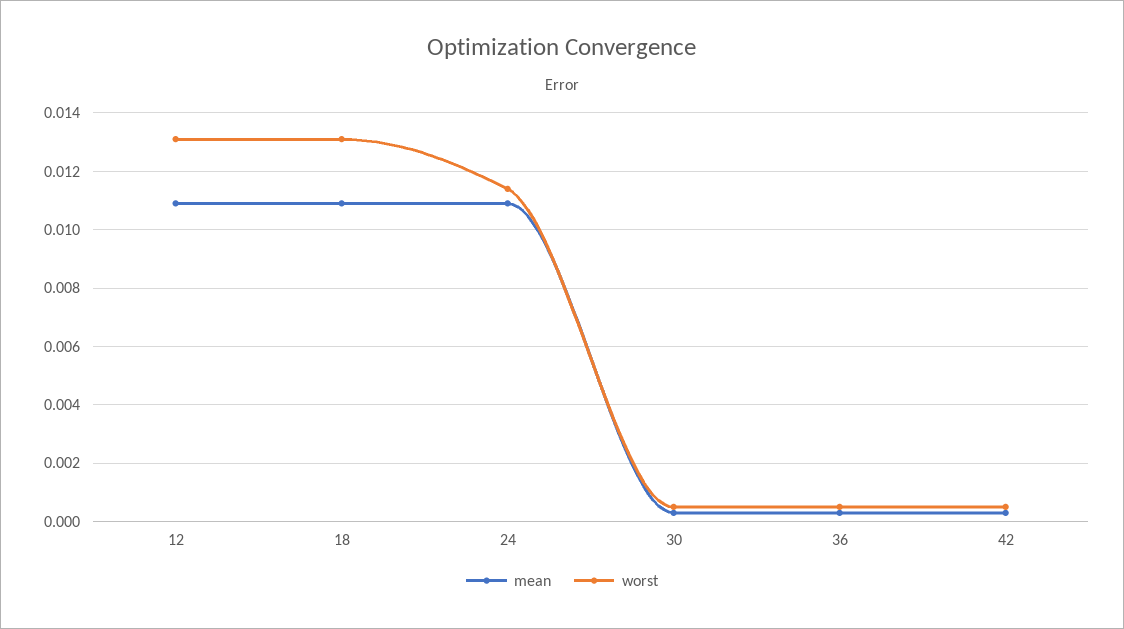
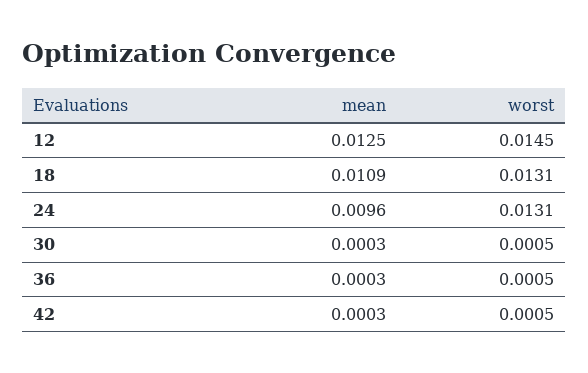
  {
    "mean": {
-     "12": 0.011,
+     "12": 0.0125,
      "18": 0.0109,
-     "24": 0.011,
+     "24": 0.0096,
      "30": 0.0003,
      "36": 0.0003,
      "42": 0.0003
    },
    "worst": {
-     "12": 0.013,
+     "12": 0.0145,
      "18": 0.0131,
-     "24": 0.0115,
+     "24": 0.0131,
      "30": 0.0005,
      "36": 0.0005,
      "42": 0.0005
    }
  }

